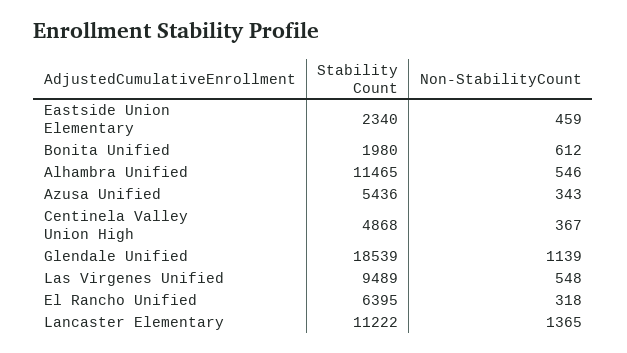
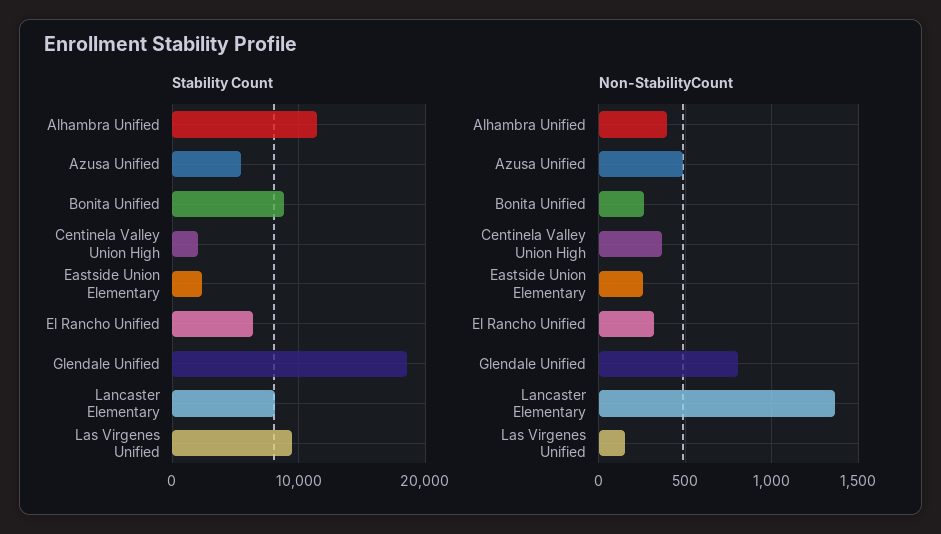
  {
    "Stability Count": {
      "Eastside Union Elementary": 2340,
-     "Bonita Unified": 1980,
+     "Bonita Unified": 9000,
      "Alhambra Unified": 11465,
      "Azusa Unified": 5436,
-     "Centinela Valley Union High": 4868,
+     "Centinela Valley Union High": 2000,
      "Glendale Unified": 18539,
      "Las Virgenes Unified": 9489,
      "El Rancho Unified": 6395,
-     "Lancaster Elementary": 11222
+     "Lancaster Elementary": 8000
    },
    "Non-StabilityCount": {
-     "Eastside Union Elementary": 459,
+     "Eastside Union Elementary": 250,
-     "Bonita Unified": 612,
+     "Bonita Unified": 250,
-     "Alhambra Unified": 546,
+     "Alhambra Unified": 400,
-     "Azusa Unified": 343,
+     "Azusa Unified": 500,
      "Centinela Valley Union High": 367,
-     "Glendale Unified": 1139,
+     "Glendale Unified": 800,
-     "Las Virgenes Unified": 548,
+     "Las Virgenes Unified": 150,
      "El Rancho Unified": 318,
      "Lancaster Elementary": 1365
    }
  }

